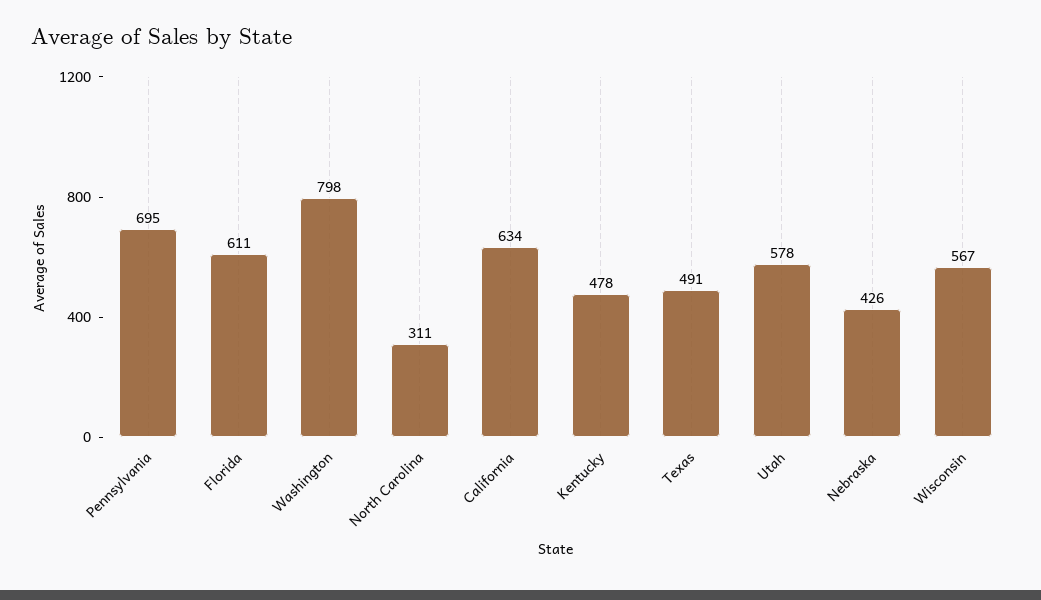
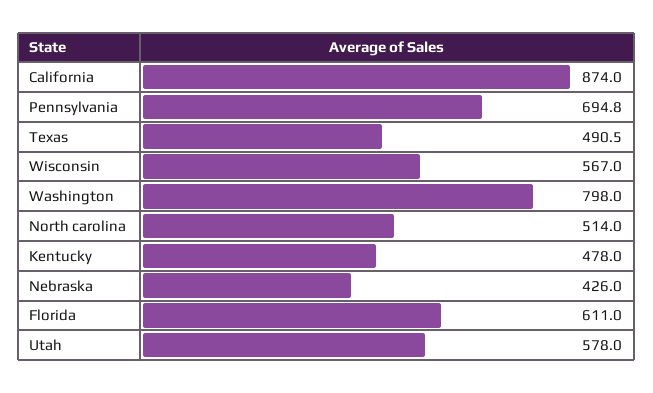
  {
    "Pennsylvania": 694.8,
    "Florida": 611,
    "Washington": 798,
-   "North Carolina": 311,
+   "North Carolina": 514,
-   "California": 634,
+   "California": 874,
    "Kentucky": 478,
    "Texas": 490.5,
    "Utah": 578,
    "Nebraska": 426,
    "Wisconsin": 567
  }

